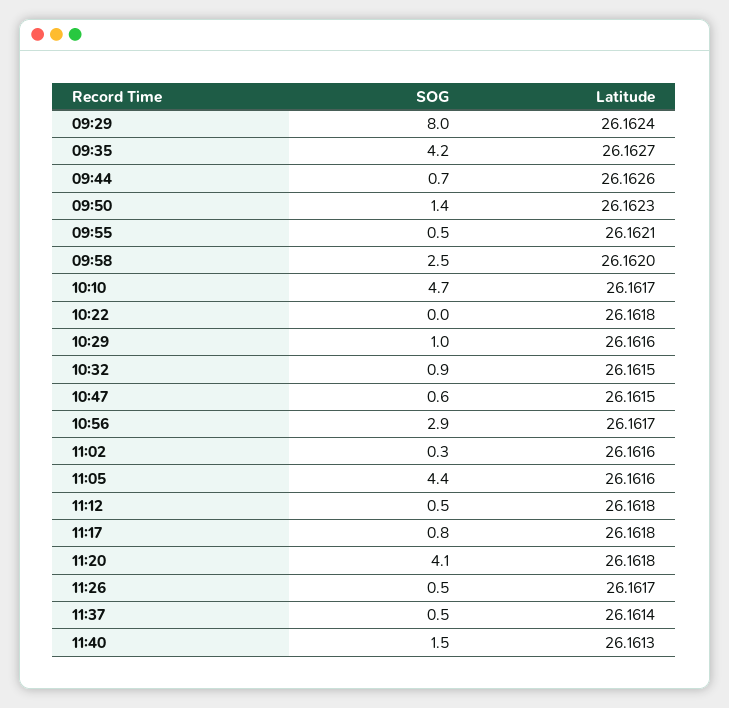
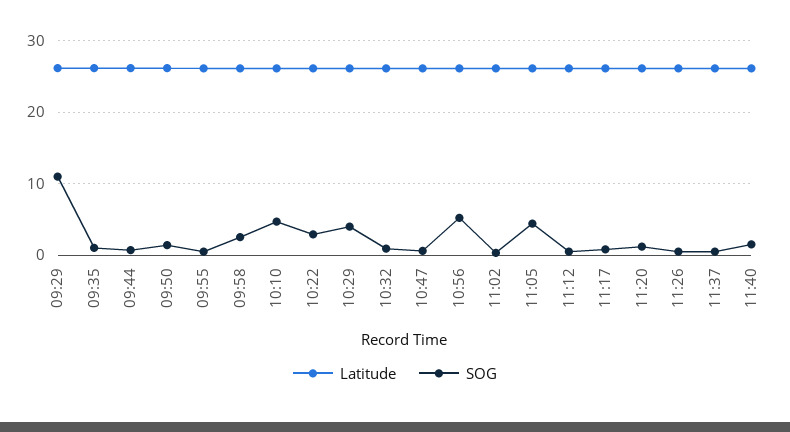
  {
    "SOG": {
-     "09:29": 8,
+     "09:29": 11,
-     "09:35": 4.2,
+     "09:35": 1,
      "09:44": 0.7,
      "09:50": 1.4,
      "09:55": 0.5,
      "09:58": 2.5,
      "10:10": 4.7,
-     "10:22": 0,
+     "10:22": 3,
-     "10:29": 1,
+     "10:29": 4,
      "10:32": 0.9,
      "10:47": 0.6,
-     "10:56": 2.9,
+     "10:56": 5,
      "11:02": 0.3,
      "11:05": 4.4,
      "11:12": 0.5,
      "11:17": 0.8,
-     "11:20": 4.1,
+     "11:20": 1,
      "11:26": 0.5,
      "11:37": 0.5,
      "11:40": 1.5
    },
    "Latitude": {
      "09:29": 26.1624,
      "09:35": 26.1627,
      "09:44": 26.1626,
      "09:50": 26.1623,
      "09:55": 26.1621,
      "09:58": 26.162,
      "10:10": 26.1617,
      "10:22": 26.1618,
      "10:29": 26.1616,
      "10:32": 26.1615,
      "10:47": 26.1615,
      "10:56": 26.1617,
      "11:02": 26.1616,
      "11:05": 26.1616,
      "11:12": 26.1618,
      "11:17": 26.1618,
      "11:20": 26.1618,
      "11:26": 26.1617,
      "11:37": 26.1614,
      "11:40": 26.1613
    }
  }

